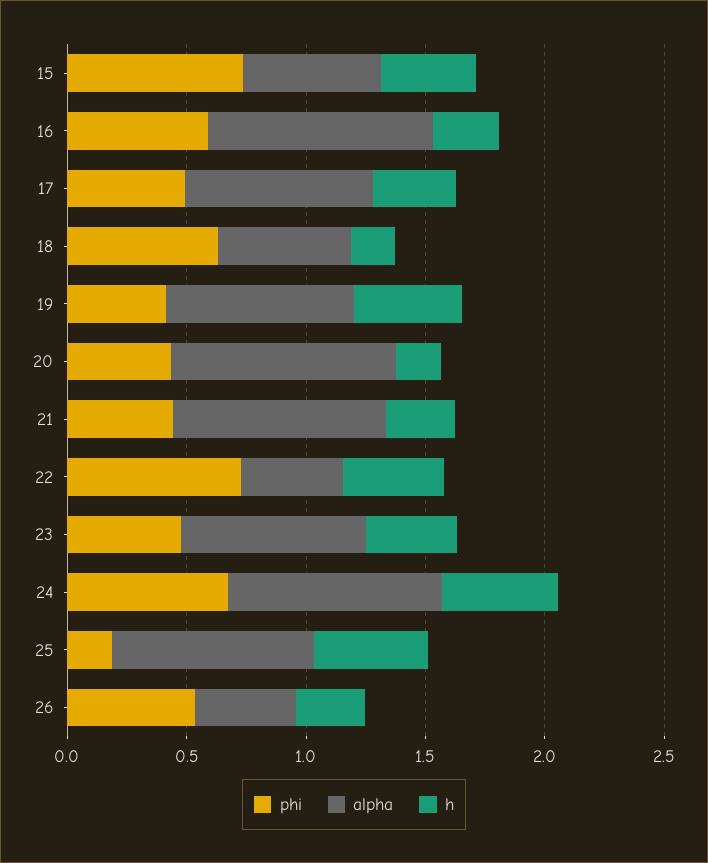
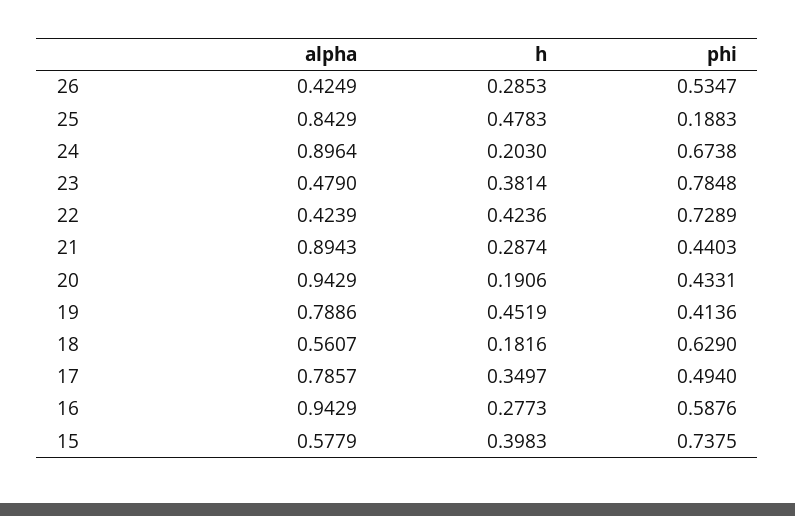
  {
    "phi": {
      "15": 0.7375,
      "16": 0.5876,
      "17": 0.494,
      "18": 0.629,
      "19": 0.4136,
      "20": 0.4331,
      "21": 0.4403,
      "22": 0.7289,
-     "23": 0.5,
+     "23": 0.7848,
      "24": 0.6738,
      "25": 0.1883,
      "26": 0.5347
    },
    "alpha": {
      "15": 0.5779,
      "16": 0.9429,
      "17": 0.7857,
      "18": 0.5607,
      "19": 0.7886,
      "20": 0.9429,
      "21": 0.8943,
      "22": 0.4239,
-     "23": 0.8,
+     "23": 0.479,
      "24": 0.8964,
      "25": 0.8429,
      "26": 0.4249
    },
    "h": {
      "15": 0.3983,
      "16": 0.2773,
      "17": 0.3497,
      "18": 0.1816,
      "19": 0.4519,
      "20": 0.1906,
      "21": 0.2874,
      "22": 0.4236,
      "23": 0.3814,
-     "24": 0.5,
+     "24": 0.203,
      "25": 0.4783,
      "26": 0.2853
    }
  }

